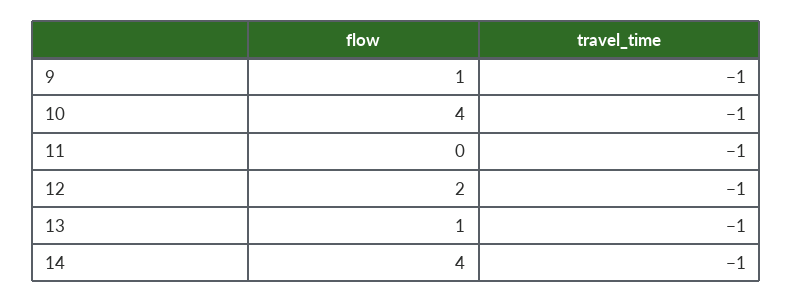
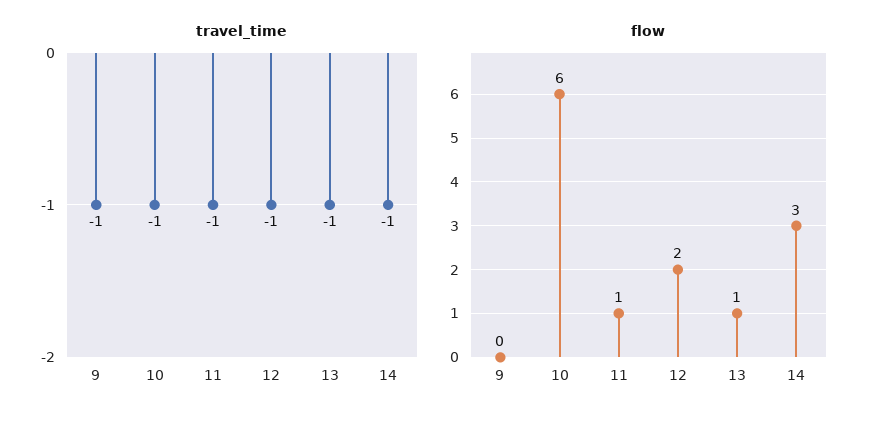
  {
    "flow": {
-     "9": 1,
+     "9": 0,
-     "10": 4,
+     "10": 6,
-     "11": 0,
+     "11": 1,
      "12": 2,
      "13": 1,
-     "14": 4
+     "14": 3
    },
    "travel_time": {
      "9": -1,
      "10": -1,
      "11": -1,
      "12": -1,
      "13": -1,
      "14": -1
    }
  }

